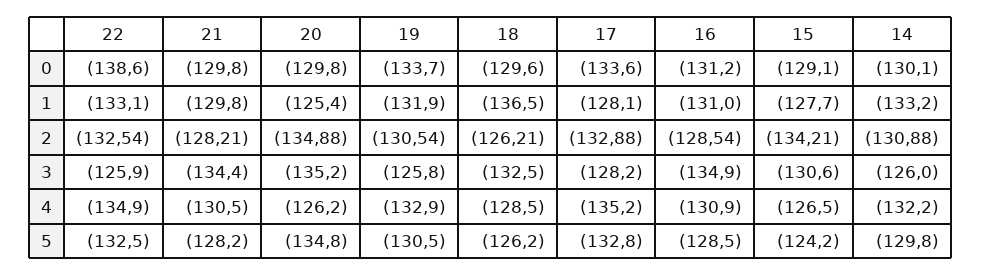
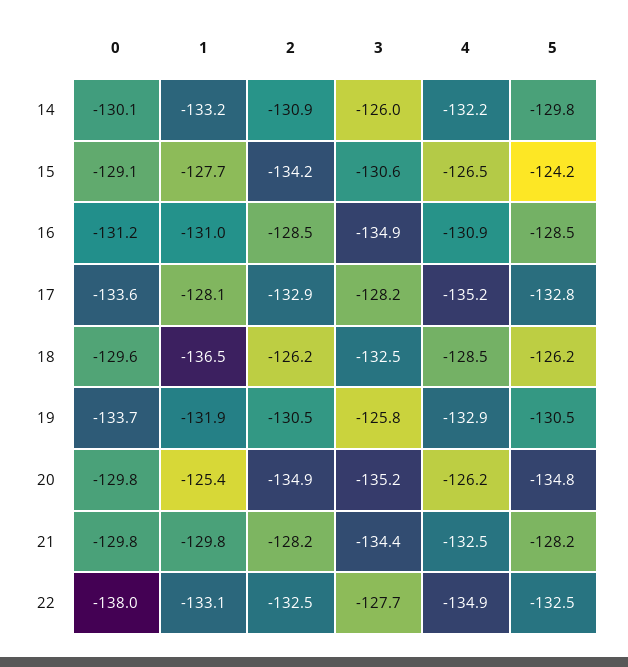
  {
    "22": {
-     "0": -138.6,
+     "0": -138,
      "1": -133.1,
      "2": -132.54,
-     "3": -125.9,
+     "3": -127.7,
      "4": -134.9,
      "5": -132.5
    },
    "21": {
      "0": -129.8,
      "1": -129.8,
      "2": -128.21,
      "3": -134.4,
-     "4": -130.5,
+     "4": -132.5,
      "5": -128.2
    },
    "20": {
      "0": -129.8,
      "1": -125.4,
      "2": -134.88,
      "3": -135.2,
      "4": -126.2,
      "5": -134.8
    },
    "19": {
      "0": -133.7,
      "1": -131.9,
      "2": -130.54,
      "3": -125.8,
      "4": -132.9,
      "5": -130.5
    },
    "18": {
      "0": -129.6,
      "1": -136.5,
      "2": -126.21,
      "3": -132.5,
      "4": -128.5,
      "5": -126.2
    },
    "17": {
      "0": -133.6,
      "1": -128.1,
      "2": -132.88,
      "3": -128.2,
      "4": -135.2,
      "5": -132.8
    },
    "16": {
      "0": -131.2,
      "1": -131,
      "2": -128.54,
      "3": -134.9,
      "4": -130.9,
      "5": -128.5
    },
    "15": {
      "0": -129.1,
      "1": -127.7,
      "2": -134.21,
      "3": -130.6,
      "4": -126.5,
      "5": -124.2
    },
    "14": {
      "0": -130.1,
      "1": -133.2,
      "2": -130.88,
      "3": -126,
      "4": -132.2,
      "5": -129.8
    }
  }

